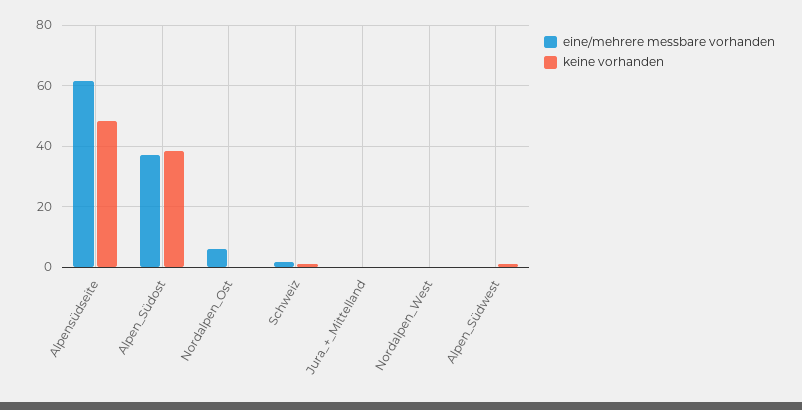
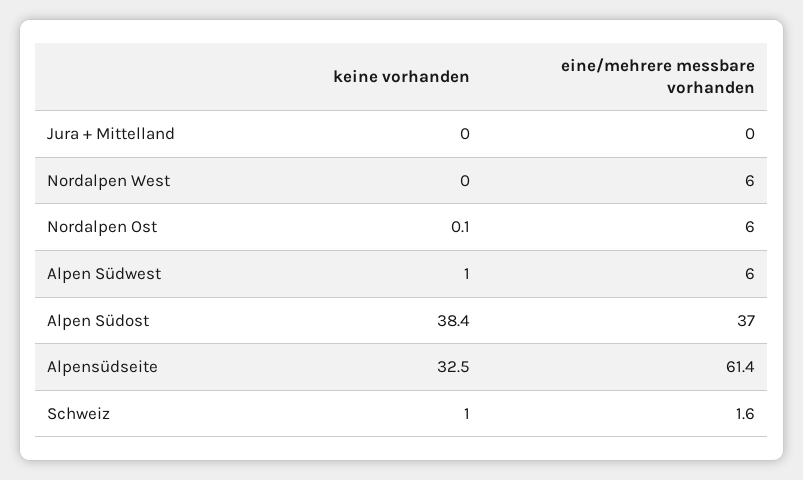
  {
    "eine/mehrere messbare vorhanden": {
      "Alpensüdseite": 61.4,
      "Alpen_Südost": 37,
      "Nordalpen_Ost": 6,
      "Schweiz": 1.6,
      "Jura_+_Mittelland": 0,
-     "Nordalpen_West": 0,
+     "Nordalpen_West": 6,
-     "Alpen_Südwest": 0
+     "Alpen_Südwest": 6
    },
    "keine vorhanden": {
-     "Alpensüdseite": 48,
+     "Alpensüdseite": 32.5,
      "Alpen_Südost": 38.4,
      "Nordalpen_Ost": 0.1,
      "Schweiz": 1,
      "Jura_+_Mittelland": 0,
      "Nordalpen_West": 0,
      "Alpen_Südwest": 1
    }
  }

